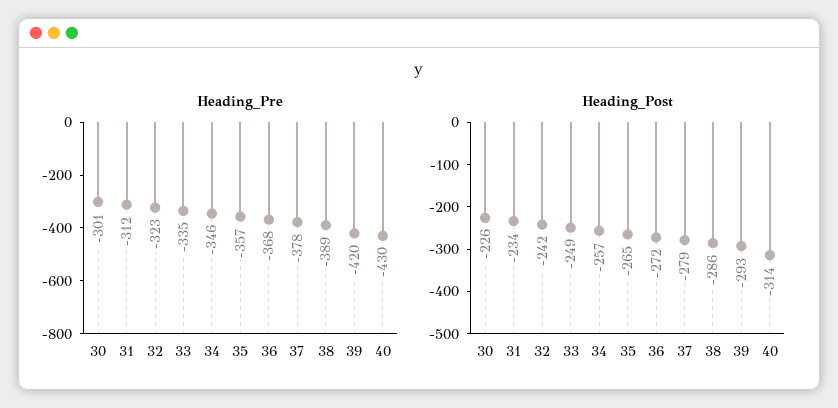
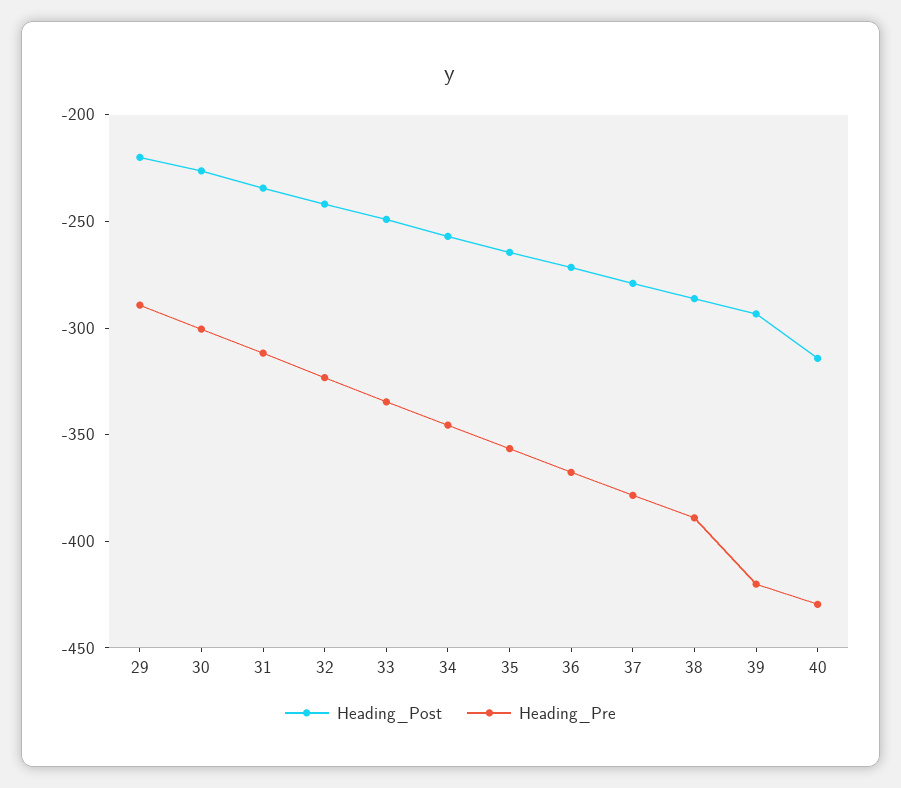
  {
    "Heading_Pre": {
      "30": -301,
      "31": -312,
      "32": -323,
      "33": -335,
      "34": -346,
      "35": -357,
      "36": -368,
      "37": -378,
      "38": -389,
      "39": -420,
-     "40": -430
+     "40": -430,
+     "29": -290
    },
    "Heading_Post": {
      "30": -226,
      "31": -234,
      "32": -242,
      "33": -249,
      "34": -257,
      "35": -265,
      "36": -272,
      "37": -279,
      "38": -286,
      "39": -293,
-     "40": -314
+     "40": -314,
+     "29": -220
    }
  }

